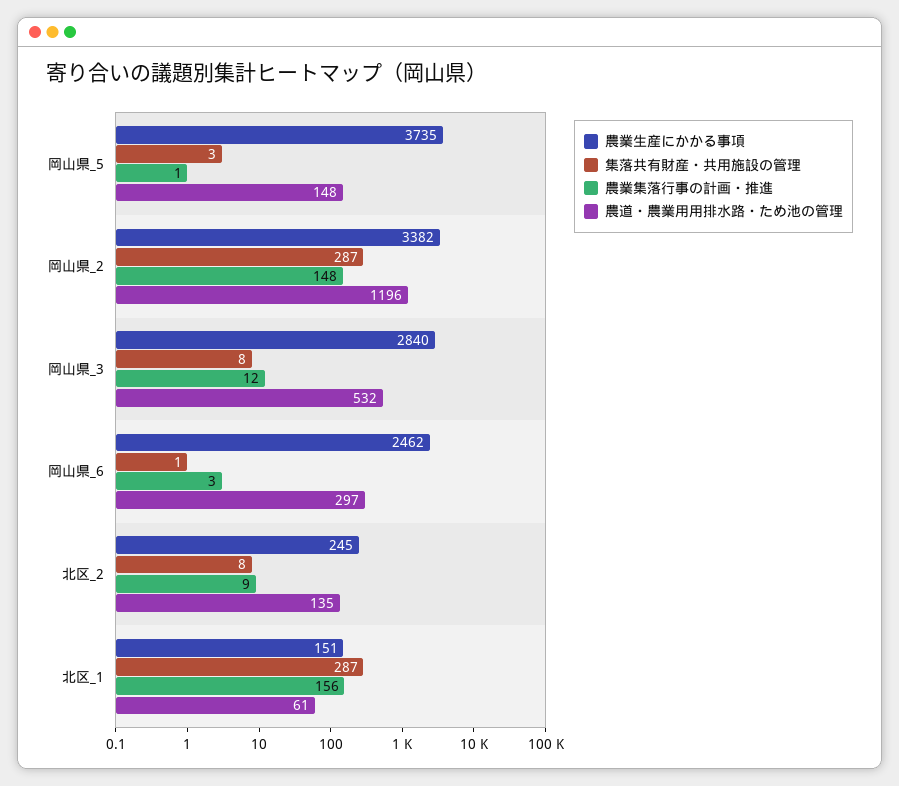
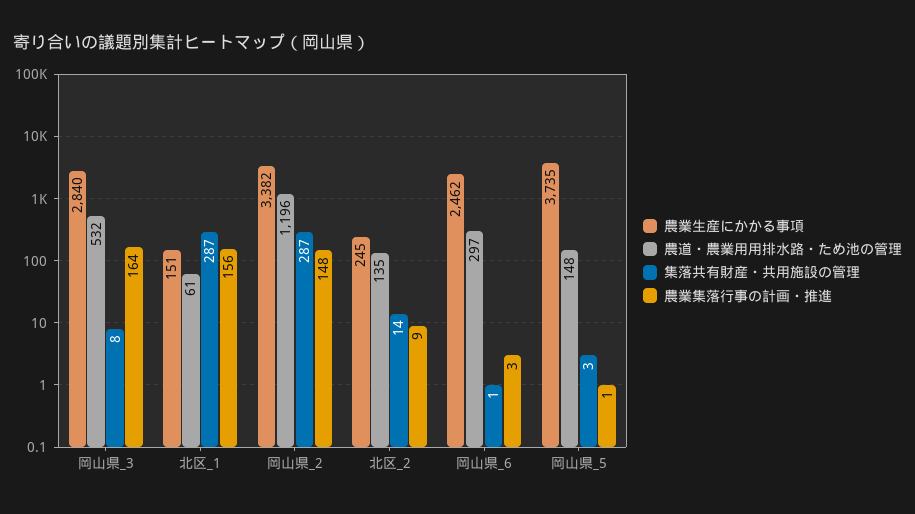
  {
    "農業生産にかかる事項": {
      "岡山県_5": 3735,
      "岡山県_2": 3382,
      "岡山県_3": 2840,
      "岡山県_6": 2462,
      "北区_2": 245,
      "北区_1": 151
    },
    "集落共有財産・共用施設の管理": {
      "岡山県_5": 3,
      "岡山県_2": 287,
      "岡山県_3": 8,
      "岡山県_6": 1,
-     "北区_2": 8,
+     "北区_2": 14,
      "北区_1": 287
    },
    "農業集落行事の計画・推進": {
      "岡山県_5": 1,
      "岡山県_2": 148,
-     "岡山県_3": 12,
+     "岡山県_3": 164,
      "岡山県_6": 3,
      "北区_2": 9,
      "北区_1": 156
    },
    "農道・農業用用排水路・ため池の管理": {
      "岡山県_5": 148,
      "岡山県_2": 1196,
      "岡山県_3": 532,
      "岡山県_6": 297,
      "北区_2": 135,
      "北区_1": 61
    }
  }

